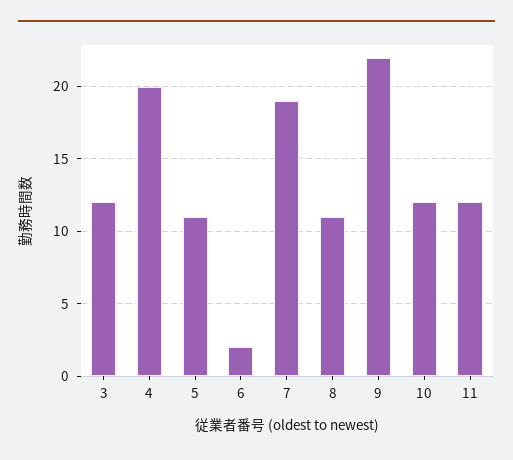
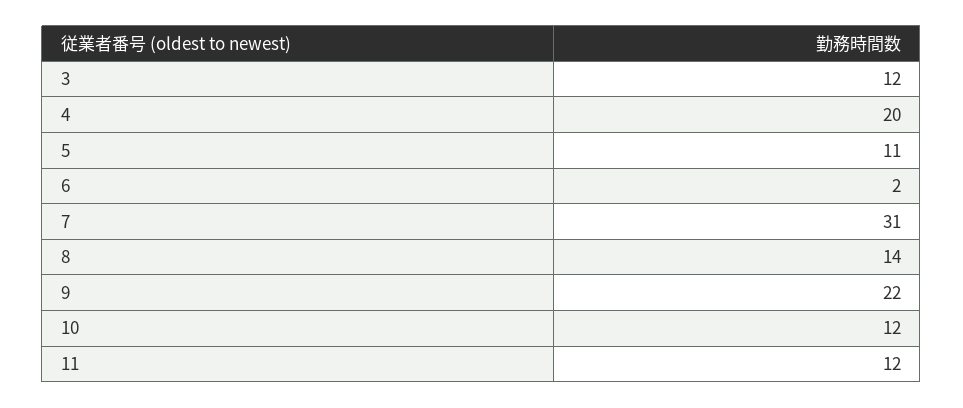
  {
    "3": 12,
    "4": 20,
    "5": 11,
    "6": 2,
-   "7": 19,
+   "7": 31,
-   "8": 11,
+   "8": 14,
    "9": 22,
    "10": 12,
    "11": 12
  }

